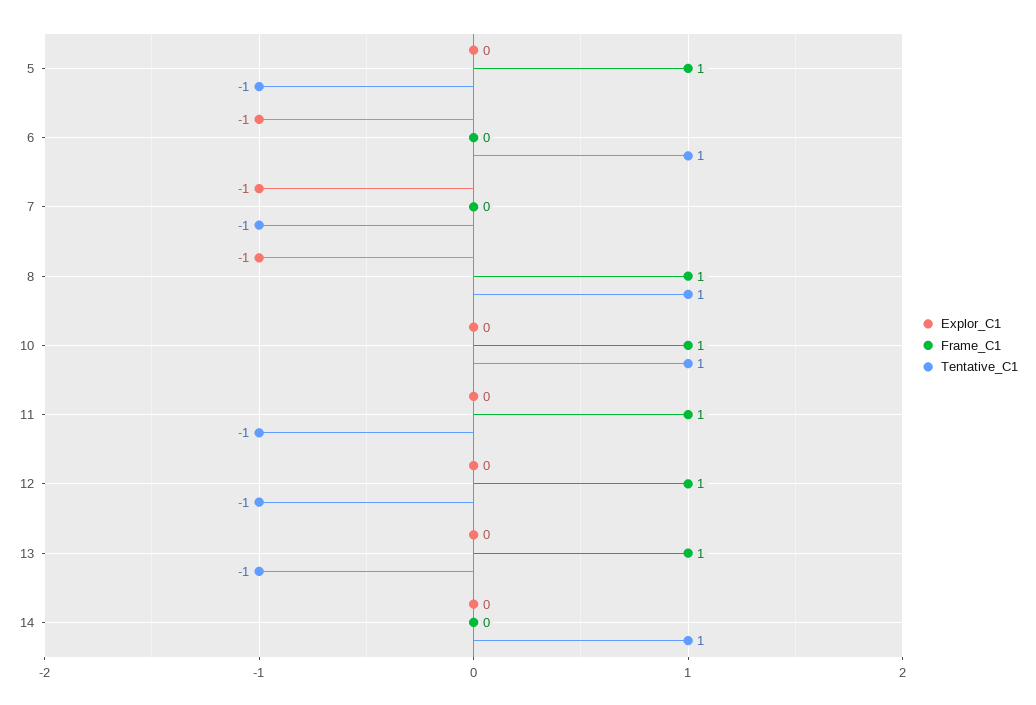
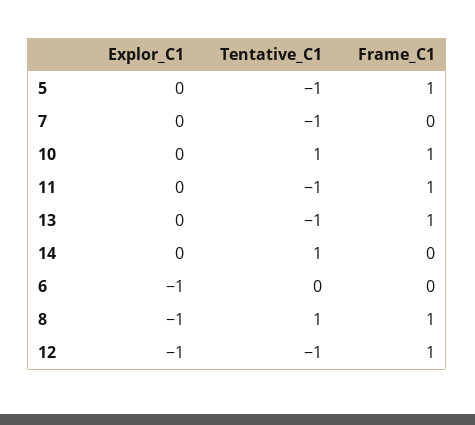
  {
    "Explor_C1": {
      "5": 0,
      "6": -1,
-     "7": -1,
+     "7": 0,
      "8": -1,
      "10": 0,
      "11": 0,
-     "12": 0,
+     "12": -1,
      "13": 0,
      "14": 0
    },
    "Frame_C1": {
      "5": 1,
      "6": 0,
      "7": 0,
      "8": 1,
      "10": 1,
      "11": 1,
      "12": 1,
      "13": 1,
      "14": 0
    },
    "Tentative_C1": {
      "5": -1,
-     "6": 1,
+     "6": 0,
      "7": -1,
      "8": 1,
      "10": 1,
      "11": -1,
      "12": -1,
      "13": -1,
      "14": 1
    }
  }

